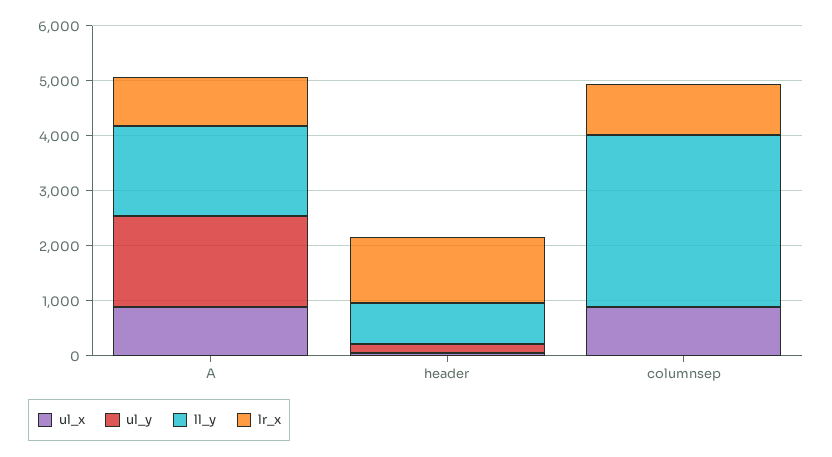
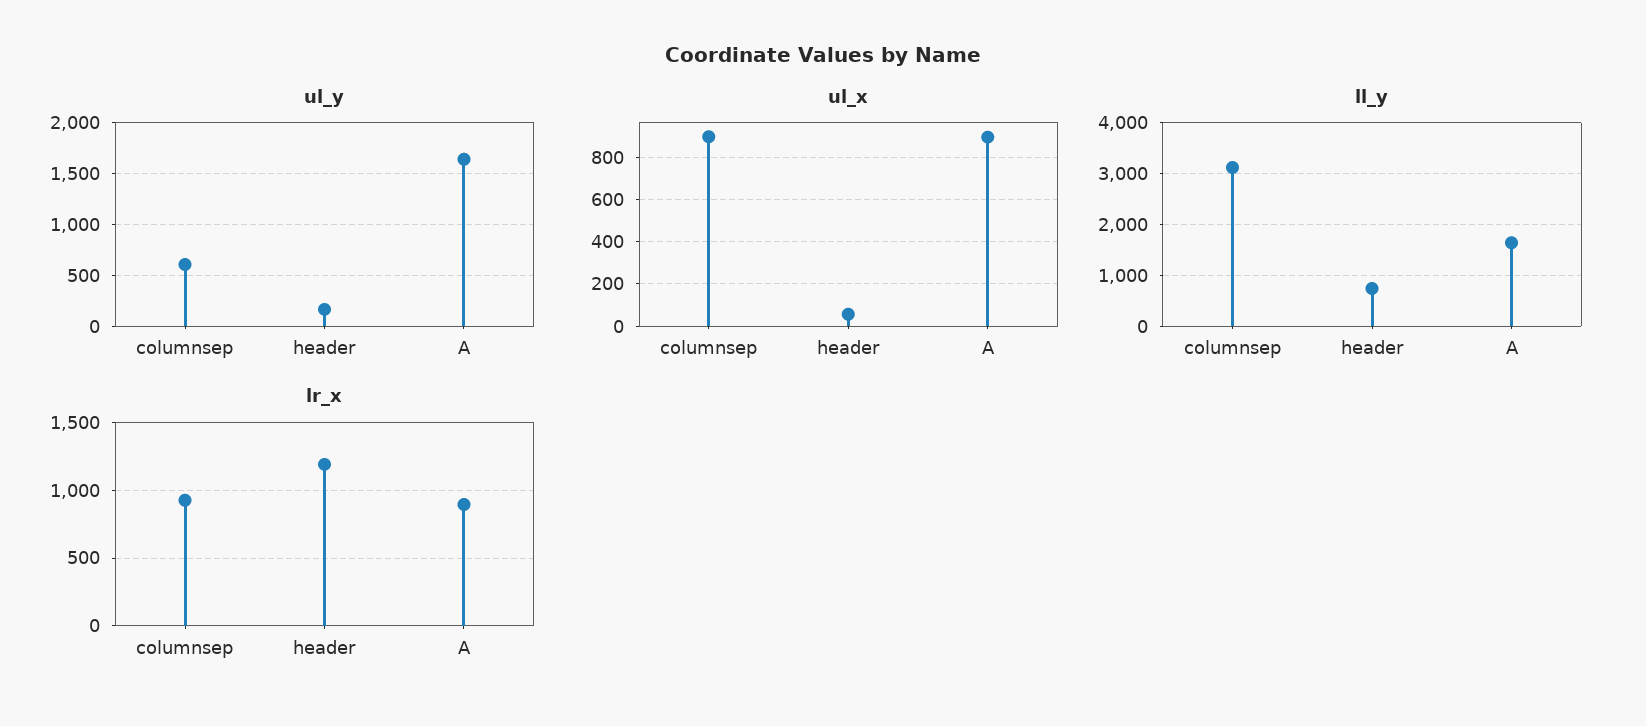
  {
    "ul_x": {
      "A": 900,
      "header": 50,
      "columnsep": 900
    },
    "ul_y": {
      "A": 1600,
      "header": 200,
-     "columnsep": 0
+     "columnsep": 600
    },
    "ll_y": {
      "A": 1600,
      "header": 800,
      "columnsep": 3200
    },
    "lr_x": {
      "A": 900,
      "header": 1200,
      "columnsep": 950
    }
  }

